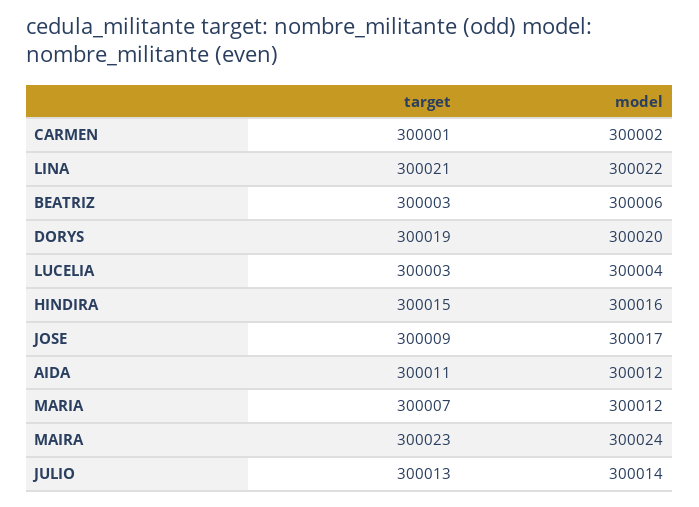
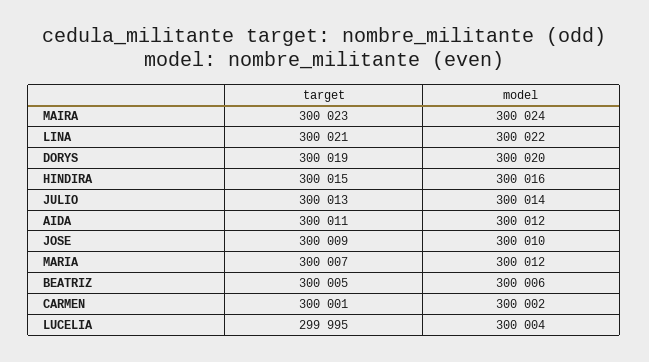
  {
    "target": {
      "CARMEN": 300001,
      "LINA": 300021,
-     "BEATRIZ": 300003,
+     "BEATRIZ": 300005,
      "DORYS": 300019,
-     "LUCELIA": 300003,
+     "LUCELIA": 299995,
      "HINDIRA": 300015,
      "JOSE": 300009,
      "AIDA": 300011,
      "MARIA": 300007,
      "MAIRA": 300023,
      "JULIO": 300013
    },
    "model": {
      "CARMEN": 300002,
      "LINA": 300022,
      "BEATRIZ": 300006,
      "DORYS": 300020,
      "LUCELIA": 300004,
      "HINDIRA": 300016,
-     "JOSE": 300017,
+     "JOSE": 300010,
      "AIDA": 300012,
      "MARIA": 300012,
      "MAIRA": 300024,
      "JULIO": 300014
    }
  }

